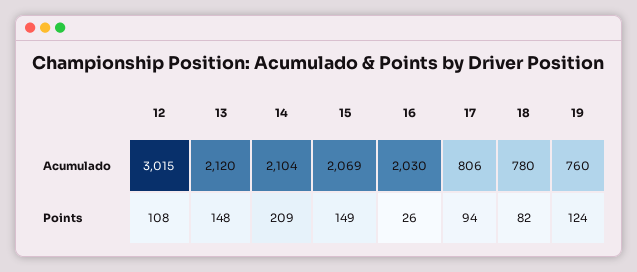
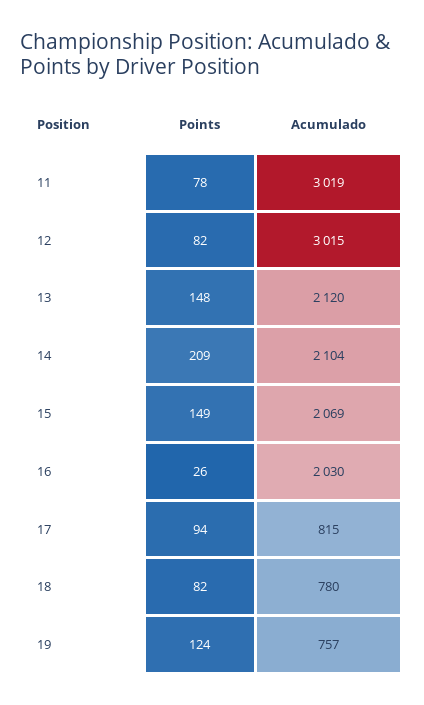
  {
    "12": {
      "Acumulado": 3015,
-     "Points": 108
+     "Points": 82
    },
    "13": {
      "Acumulado": 2120,
      "Points": 148
    },
    "14": {
      "Acumulado": 2104,
      "Points": 209
    },
    "15": {
      "Acumulado": 2069,
      "Points": 149
    },
    "16": {
      "Acumulado": 2030,
      "Points": 26
    },
    "17": {
-     "Acumulado": 806,
+     "Acumulado": 815,
      "Points": 94
    },
    "18": {
      "Acumulado": 780,
      "Points": 82
    },
    "19": {
-     "Acumulado": 760,
+     "Acumulado": 757,
      "Points": 124
-   }
+   },
+   "11": {
+     "Points": 78,
+     "Acumulado": 3019
+   }
  }

